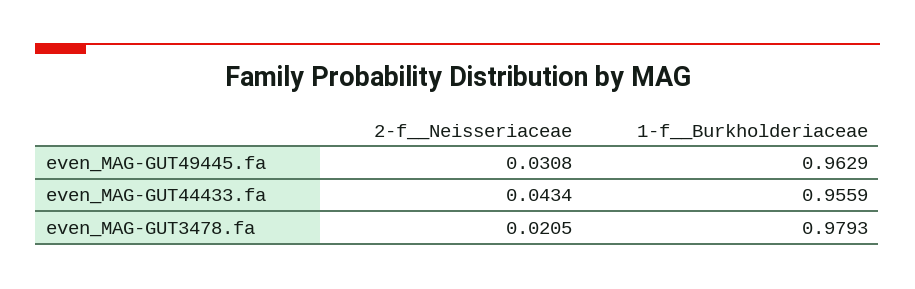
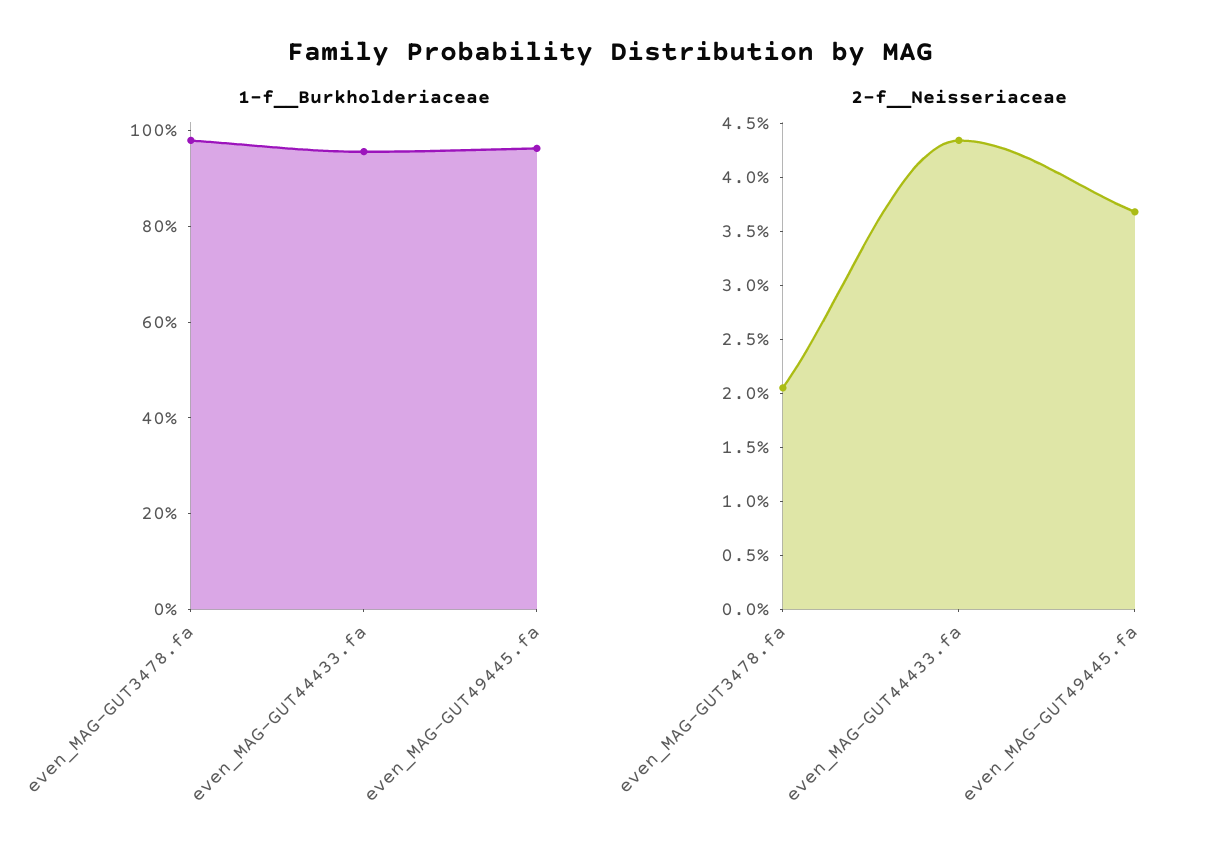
  {
    "2-f__Neisseriaceae": {
-     "even_MAG-GUT49445.fa": 0.0308,
+     "even_MAG-GUT49445.fa": 0.037,
      "even_MAG-GUT44433.fa": 0.0434,
      "even_MAG-GUT3478.fa": 0.0205
    },
    "1-f__Burkholderiaceae": {
      "even_MAG-GUT49445.fa": 0.9629,
      "even_MAG-GUT44433.fa": 0.9559,
      "even_MAG-GUT3478.fa": 0.9793
    }
  }

